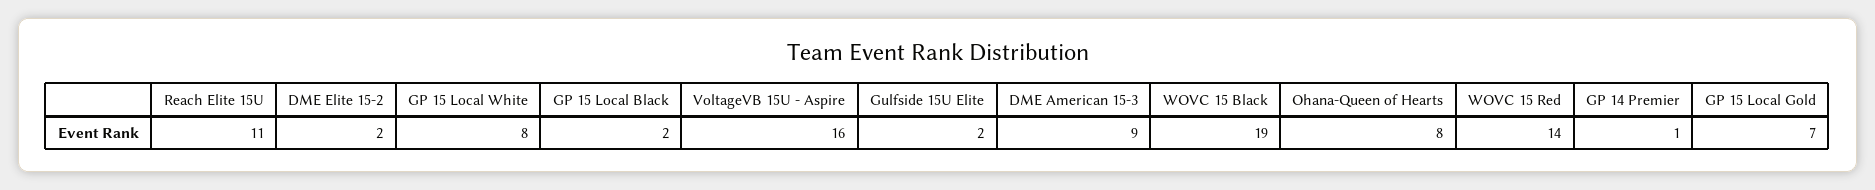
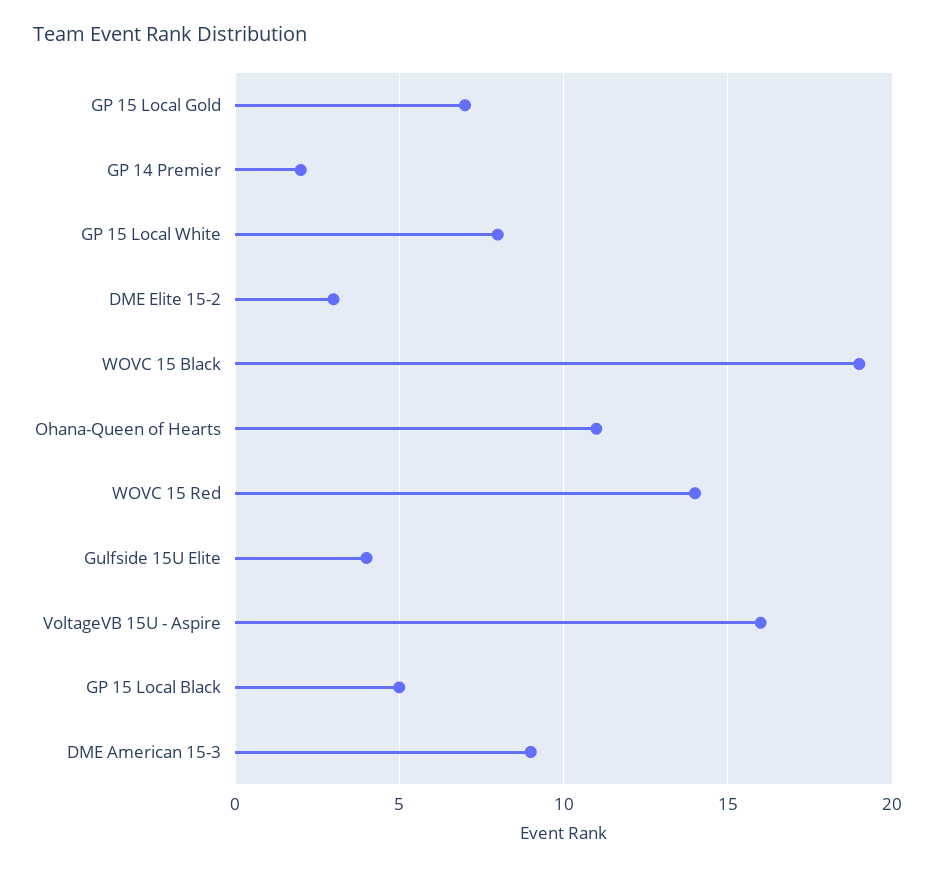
  {
-   "Reach Elite 15U": 11,
-   "DME Elite 15-2": 2,
+   "DME Elite 15-2": 3,
    "GP 15 Local White": 8,
-   "GP 15 Local Black": 2,
+   "GP 15 Local Black": 5,
    "VoltageVB 15U - Aspire": 16,
-   "Gulfside 15U Elite": 2,
+   "Gulfside 15U Elite": 4,
    "DME American 15-3": 9,
    "WOVC 15 Black": 19,
-   "Ohana-Queen of Hearts": 8,
+   "Ohana-Queen of Hearts": 11,
    "WOVC 15 Red": 14,
-   "GP 14 Premier": 1,
+   "GP 14 Premier": 2,
    "GP 15 Local Gold": 7
  }

